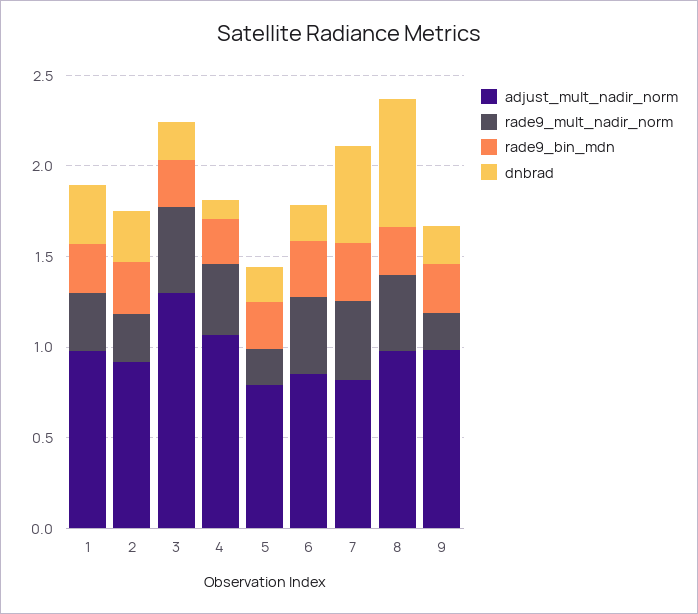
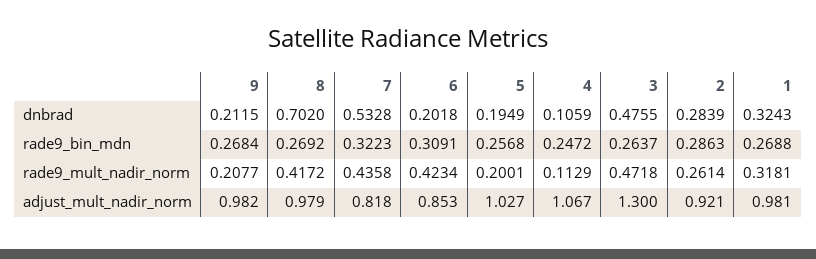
  {
    "adjust_mult_nadir_norm": {
      "1": 0.981,
      "2": 0.921,
      "3": 1.3,
      "4": 1.067,
-     "5": 0.8,
+     "5": 1.027,
      "6": 0.853,
      "7": 0.818,
      "8": 0.979,
      "9": 0.982
    },
    "rade9_mult_nadir_norm": {
      "1": 0.3181,
      "2": 0.2614,
      "3": 0.4718,
-     "4": 0.4,
+     "4": 0.1129,
      "5": 0.2001,
      "6": 0.4234,
      "7": 0.4358,
      "8": 0.4172,
      "9": 0.2077
    },
    "rade9_bin_mdn": {
      "1": 0.2688,
      "2": 0.2863,
      "3": 0.2637,
      "4": 0.2472,
      "5": 0.2568,
      "6": 0.3091,
      "7": 0.3223,
      "8": 0.2692,
      "9": 0.2684
    },
    "dnbrad": {
      "1": 0.3243,
      "2": 0.2839,
-     "3": 0.2,
+     "3": 0.4755,
      "4": 0.1059,
      "5": 0.1949,
      "6": 0.2018,
      "7": 0.5328,
      "8": 0.702,
      "9": 0.2115
    }
  }

